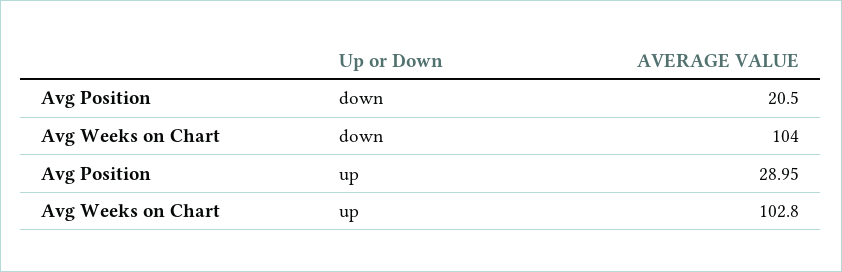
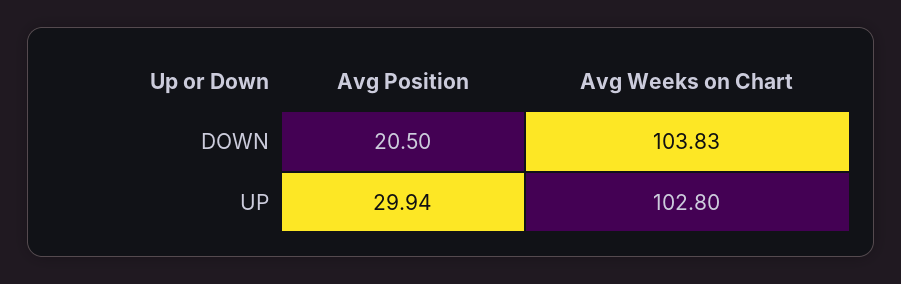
  {
    "Avg Position": {
      "down": 20.5,
-     "up": 28.95
+     "up": 29.94
    },
    "Avg Weeks on Chart": {
-     "down": 104,
+     "down": 103.83,
      "up": 102.8
    }
  }

